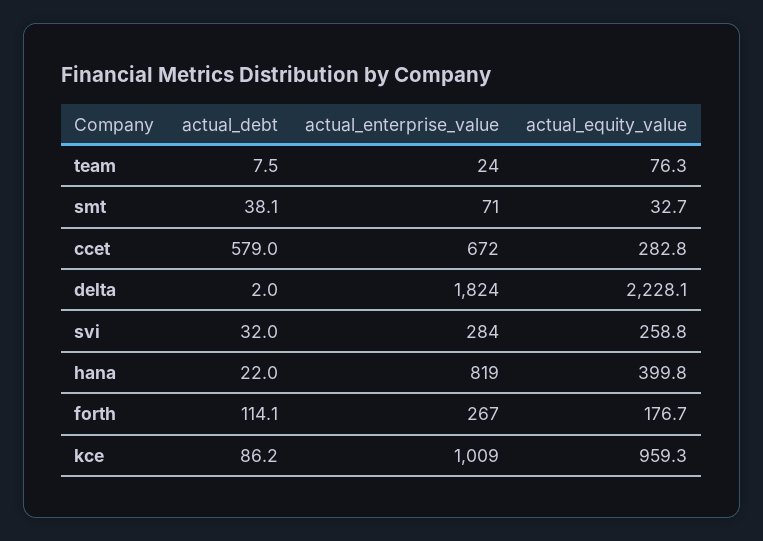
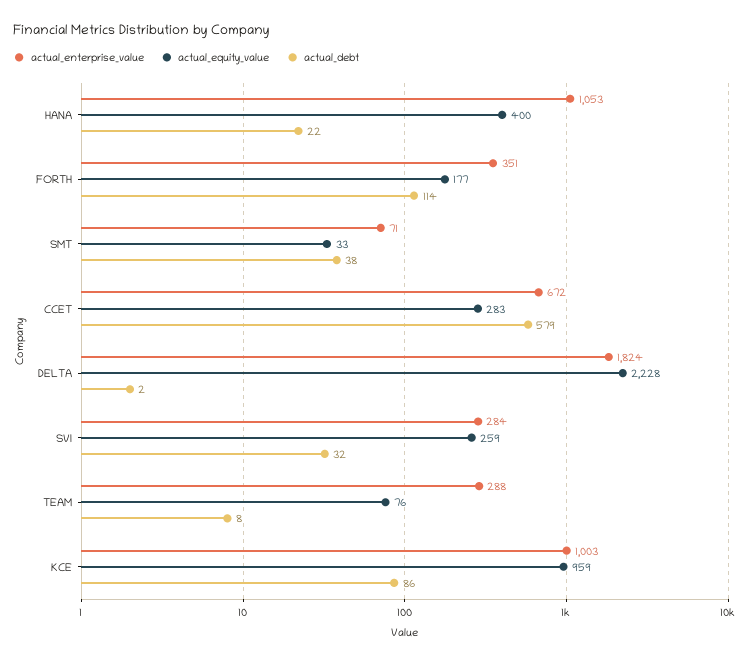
  {
    "actual_debt": {
      "team": 7.5,
      "smt": 38.1,
      "ccet": 579,
      "delta": 2,
      "svi": 32,
      "hana": 22,
      "forth": 114.1,
      "kce": 86.2
    },
    "actual_enterprise_value": {
-     "team": 24,
+     "team": 288,
      "smt": 71,
      "ccet": 672,
      "delta": 1824,
      "svi": 284,
-     "hana": 819,
+     "hana": 1053,
-     "forth": 267,
+     "forth": 351,
-     "kce": 1009
+     "kce": 1003
    },
    "actual_equity_value": {
      "team": 76.3,
      "smt": 32.7,
      "ccet": 282.8,
      "delta": 2228.1,
      "svi": 258.8,
      "hana": 399.8,
      "forth": 176.7,
      "kce": 959.3
    }
  }

